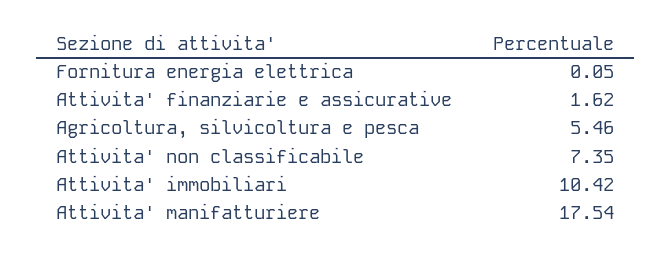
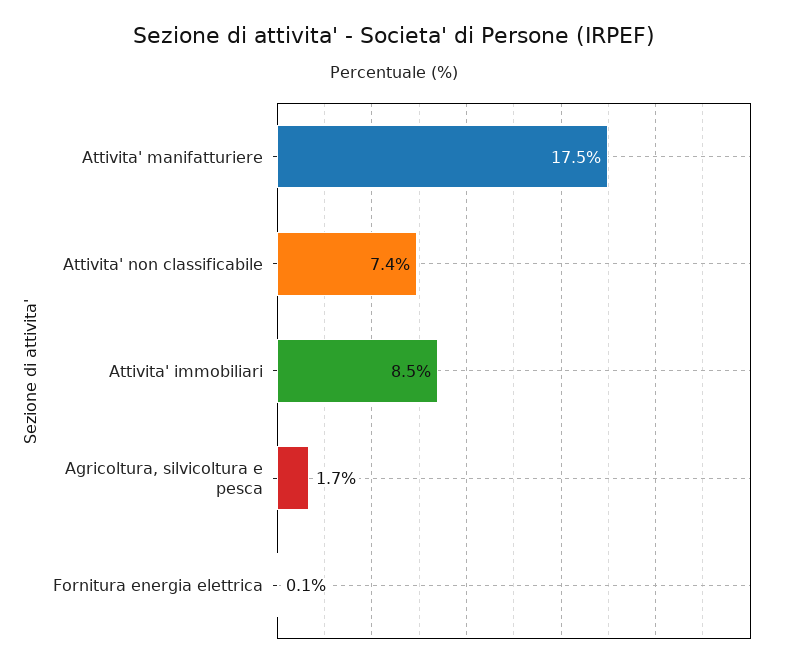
  {
    "Fornitura energia elettrica": 0.05,
-   "Attivita' finanziarie e assicurative": 1.62,
-   "Agricoltura, silvicoltura e pesca": 5.46,
+   "Agricoltura, silvicoltura e pesca": 1.7,
    "Attivita' non classificabile": 7.35,
-   "Attivita' immobiliari": 10.42,
+   "Attivita' immobiliari": 8.5,
    "Attivita' manifatturiere": 17.54
  }

